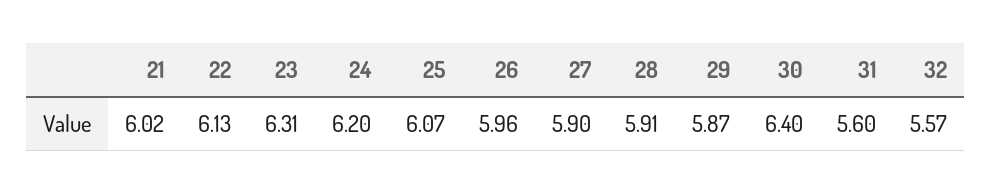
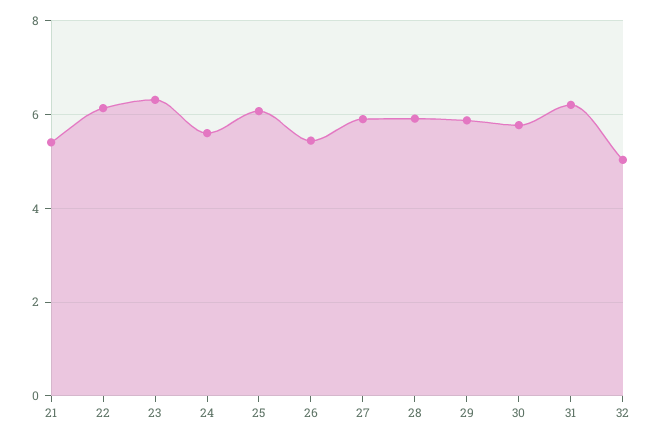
  {
-   "21": 6.02,
+   "21": 5.4,
    "22": 6.13,
    "23": 6.31,
-   "24": 6.2,
+   "24": 5.6,
    "25": 6.07,
-   "26": 5.96,
+   "26": 5.4,
    "27": 5.9,
    "28": 5.91,
    "29": 5.87,
-   "30": 6.4,
+   "30": 5.8,
-   "31": 5.6,
+   "31": 6.2,
-   "32": 5.57
+   "32": 5
  }

